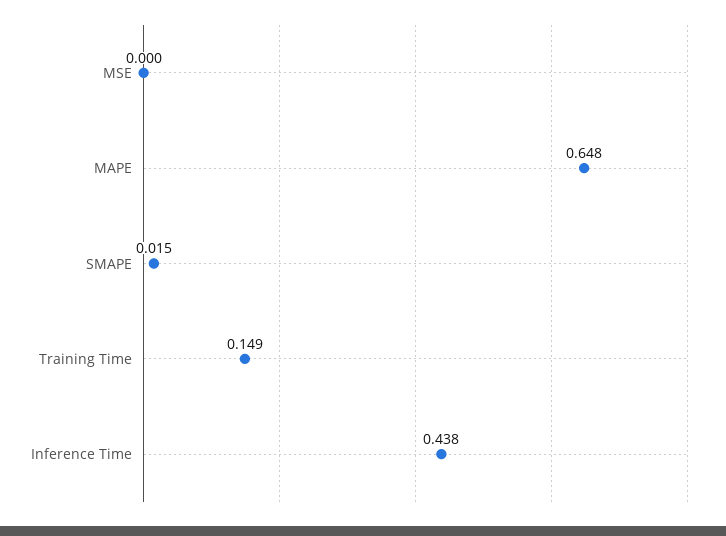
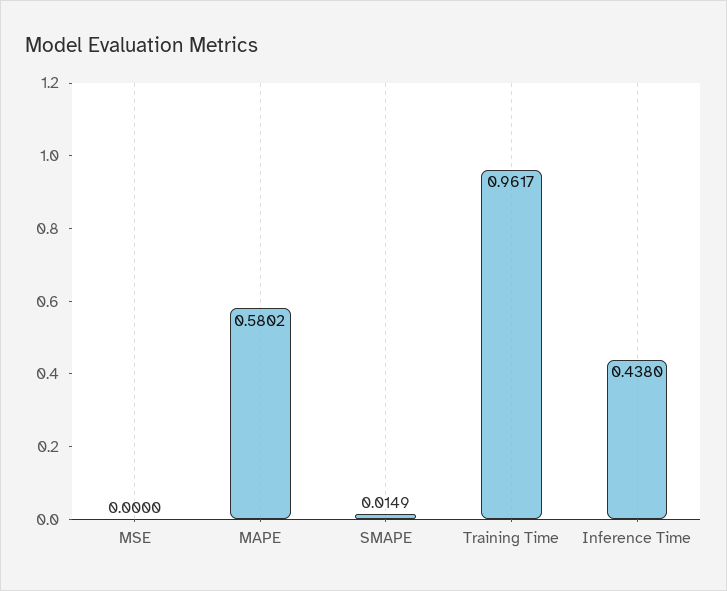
  {
    "MSE": 0,
-   "MAPE": 0.648,
+   "MAPE": 0.5802,
    "SMAPE": 0.0149,
-   "Training Time": 0.149,
+   "Training Time": 0.9617,
    "Inference Time": 0.438
  }

